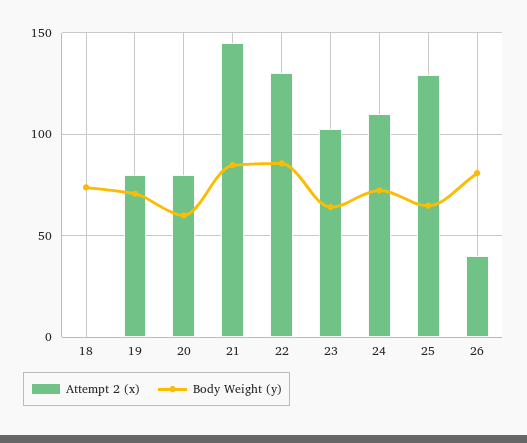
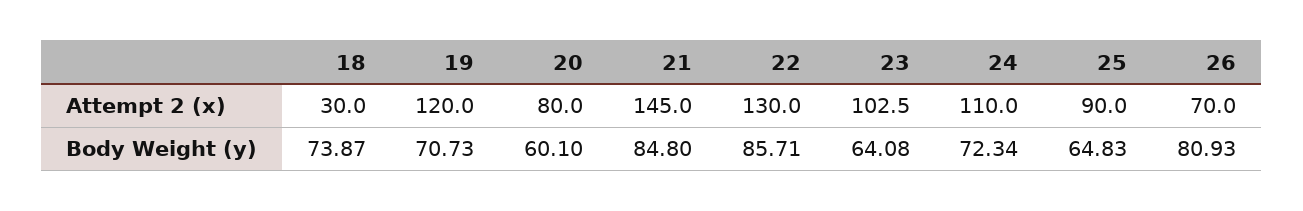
  {
    "Attempt 2 (x)": {
-     "18": 0,
+     "18": 30,
-     "19": 80,
+     "19": 120,
      "20": 80,
      "21": 145,
      "22": 130,
      "23": 102.5,
      "24": 110,
-     "25": 130,
+     "25": 90,
-     "26": 40
+     "26": 70
    },
    "Body Weight (y)": {
      "18": 73.87,
      "19": 70.73,
      "20": 60.1,
      "21": 84.8,
      "22": 85.71,
      "23": 64.08,
      "24": 72.34,
      "25": 64.83,
      "26": 80.93
    }
  }

